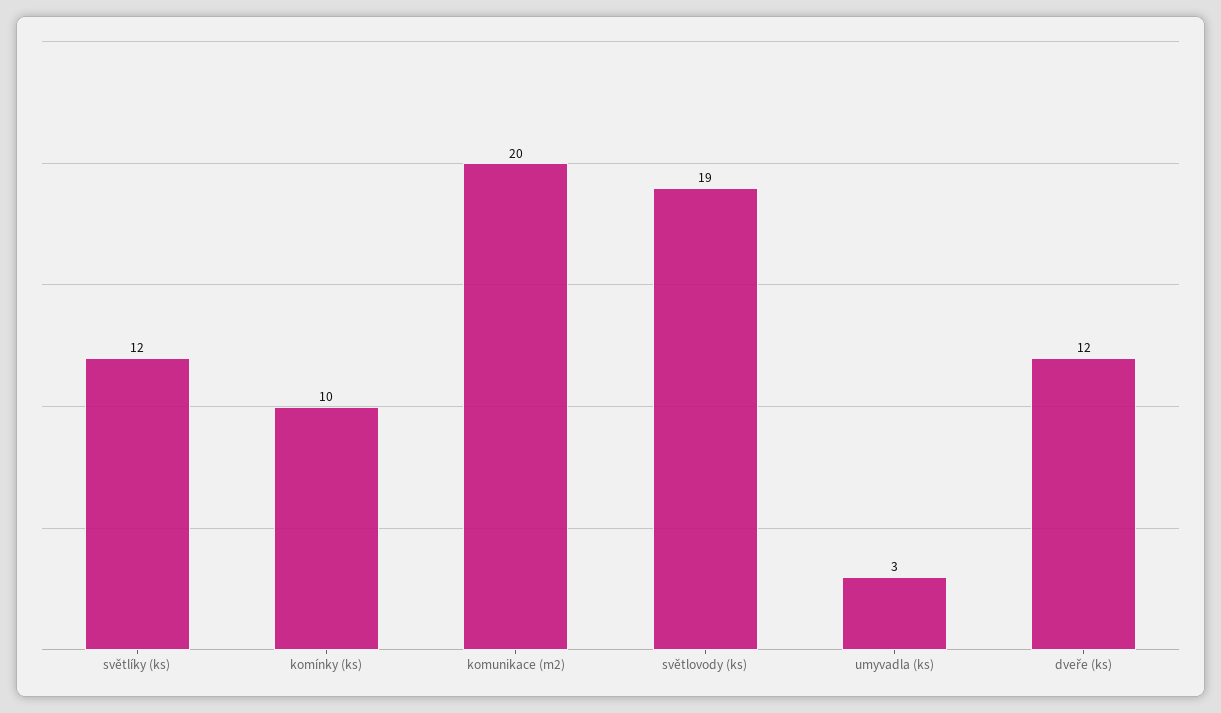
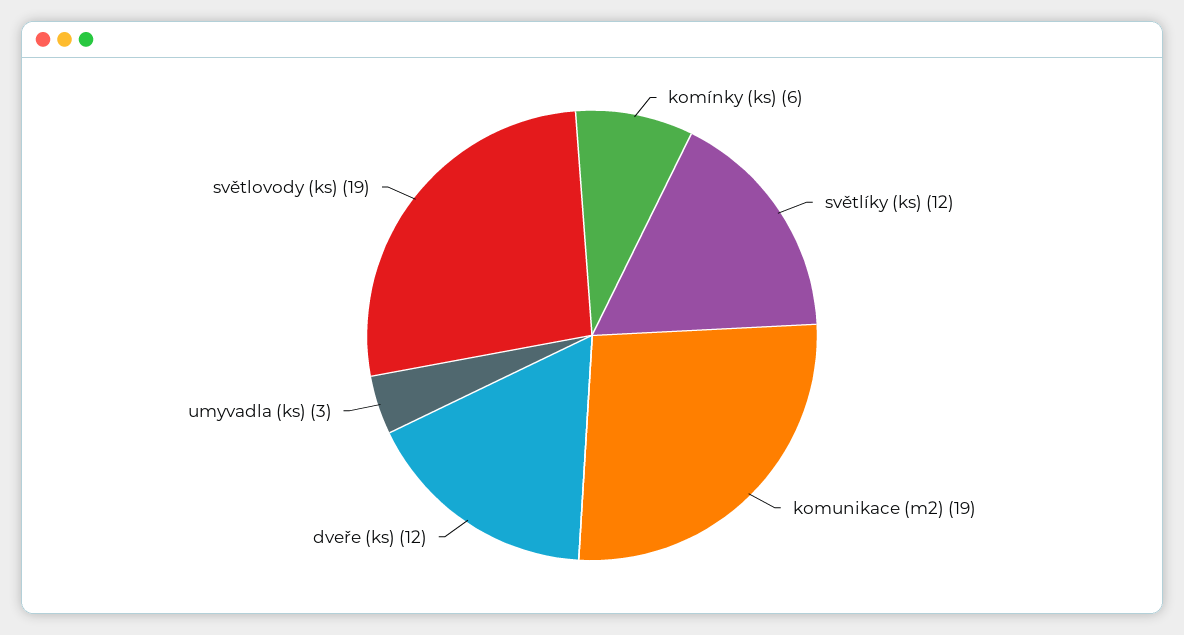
  {
    "světlíky (ks)": 12,
-   "komínky (ks)": 10,
+   "komínky (ks)": 6,
-   "komunikace (m2)": 20,
+   "komunikace (m2)": 19,
    "světlovody (ks)": 19,
    "umyvadla (ks)": 3,
    "dveře (ks)": 12
  }

